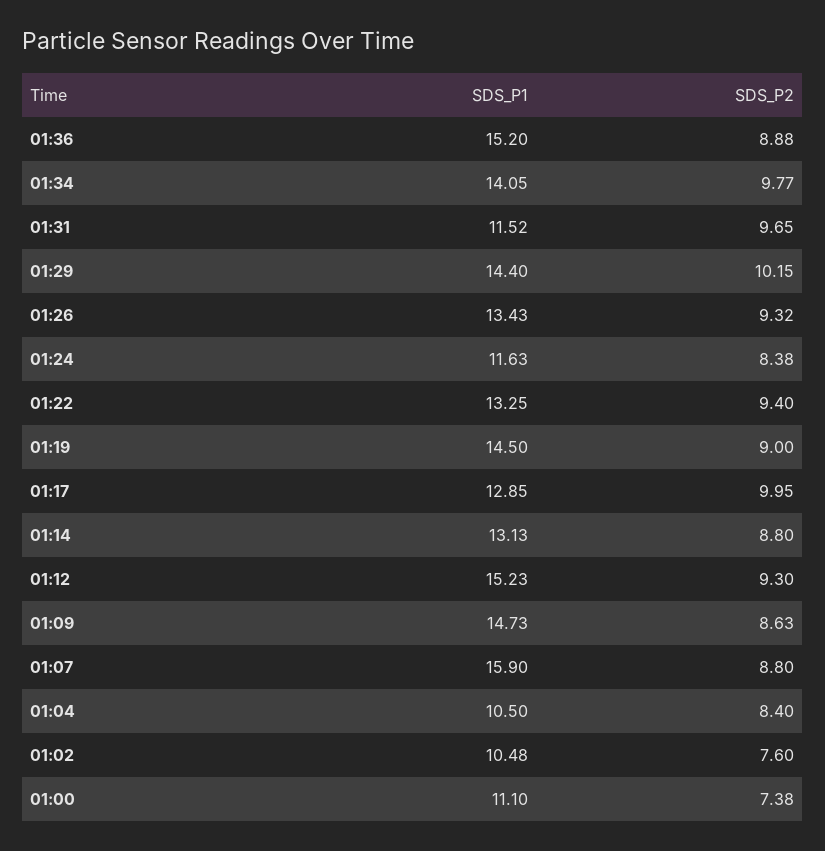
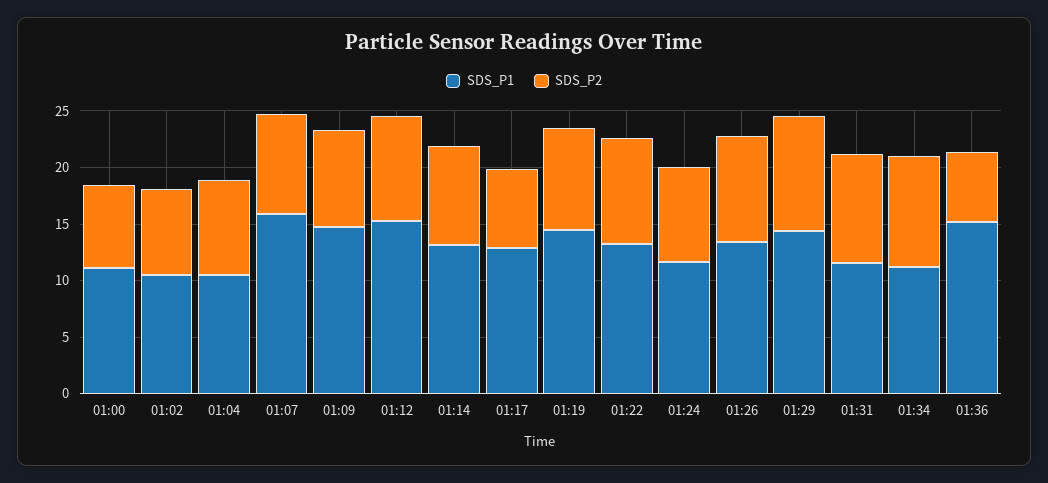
  {
    "SDS_P1": {
      "01:36": 15.2,
-     "01:34": 14.05,
+     "01:34": 11,
      "01:31": 11.52,
      "01:29": 14.4,
      "01:26": 13.43,
      "01:24": 11.63,
      "01:22": 13.25,
      "01:19": 14.5,
      "01:17": 12.85,
      "01:14": 13.13,
      "01:12": 15.23,
      "01:09": 14.73,
      "01:07": 15.9,
      "01:04": 10.5,
      "01:02": 10.48,
      "01:00": 11.1
    },
    "SDS_P2": {
-     "01:36": 8.88,
+     "01:36": 6,
      "01:34": 9.77,
      "01:31": 9.65,
      "01:29": 10.15,
      "01:26": 9.32,
      "01:24": 8.38,
      "01:22": 9.4,
      "01:19": 9,
-     "01:17": 9.95,
+     "01:17": 7,
      "01:14": 8.8,
      "01:12": 9.3,
      "01:09": 8.63,
      "01:07": 8.8,
      "01:04": 8.4,
      "01:02": 7.6,
      "01:00": 7.38
    }
  }

